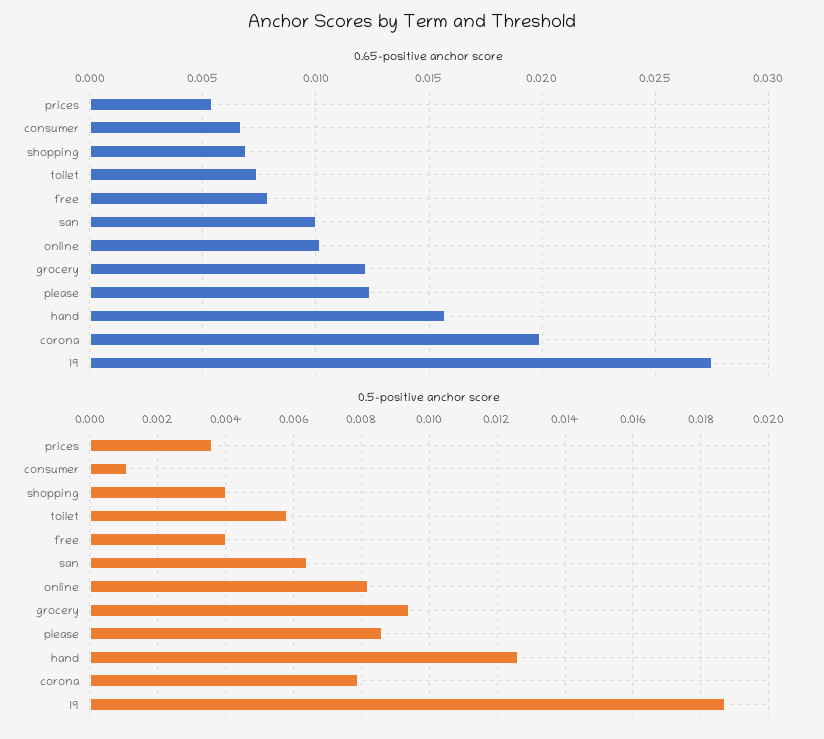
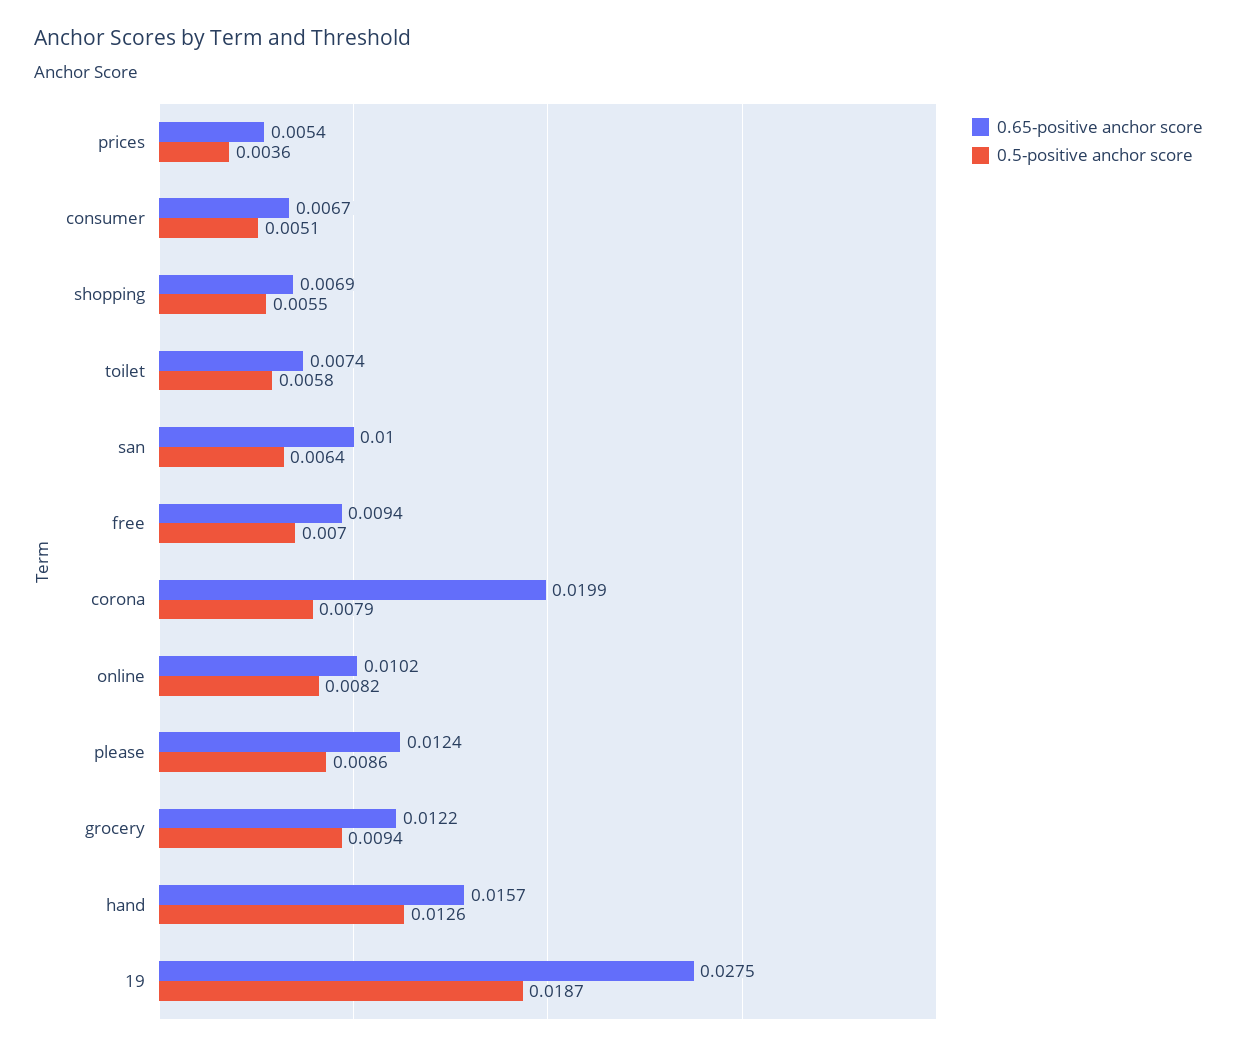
  {
    "0.65-positive anchor score": {
      "prices": 0.0054,
      "consumer": 0.0067,
      "shopping": 0.0069,
      "toilet": 0.0074,
-     "free": 0.008,
+     "free": 0.0094,
      "san": 0.01,
      "online": 0.0102,
      "grocery": 0.0122,
      "please": 0.0124,
      "hand": 0.0157,
      "corona": 0.0199,
      "19": 0.0275
    },
    "0.5-positive anchor score": {
      "prices": 0.0036,
-     "consumer": 0.001,
+     "consumer": 0.0051,
-     "shopping": 0.004,
+     "shopping": 0.0055,
      "toilet": 0.0058,
-     "free": 0.004,
+     "free": 0.007,
      "san": 0.0064,
      "online": 0.0082,
      "grocery": 0.0094,
      "please": 0.0086,
      "hand": 0.0126,
      "corona": 0.0079,
      "19": 0.0187
    }
  }

